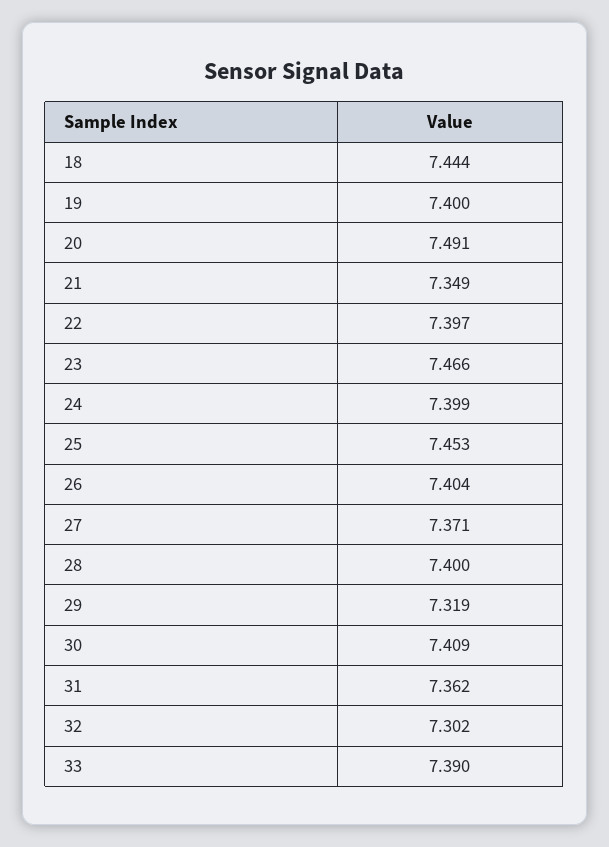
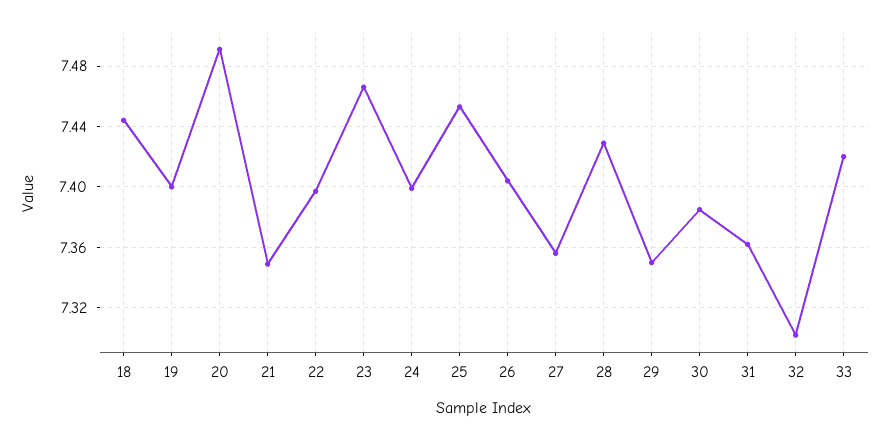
  {
    "18": 7.444,
    "19": 7.4,
    "20": 7.491,
    "21": 7.349,
    "22": 7.397,
    "23": 7.466,
    "24": 7.399,
    "25": 7.453,
    "26": 7.404,
-   "27": 7.371,
+   "27": 7.355,
-   "28": 7.4,
+   "28": 7.43,
-   "29": 7.319,
+   "29": 7.35,
-   "30": 7.409,
+   "30": 7.385,
    "31": 7.362,
    "32": 7.302,
-   "33": 7.39
+   "33": 7.42
  }

